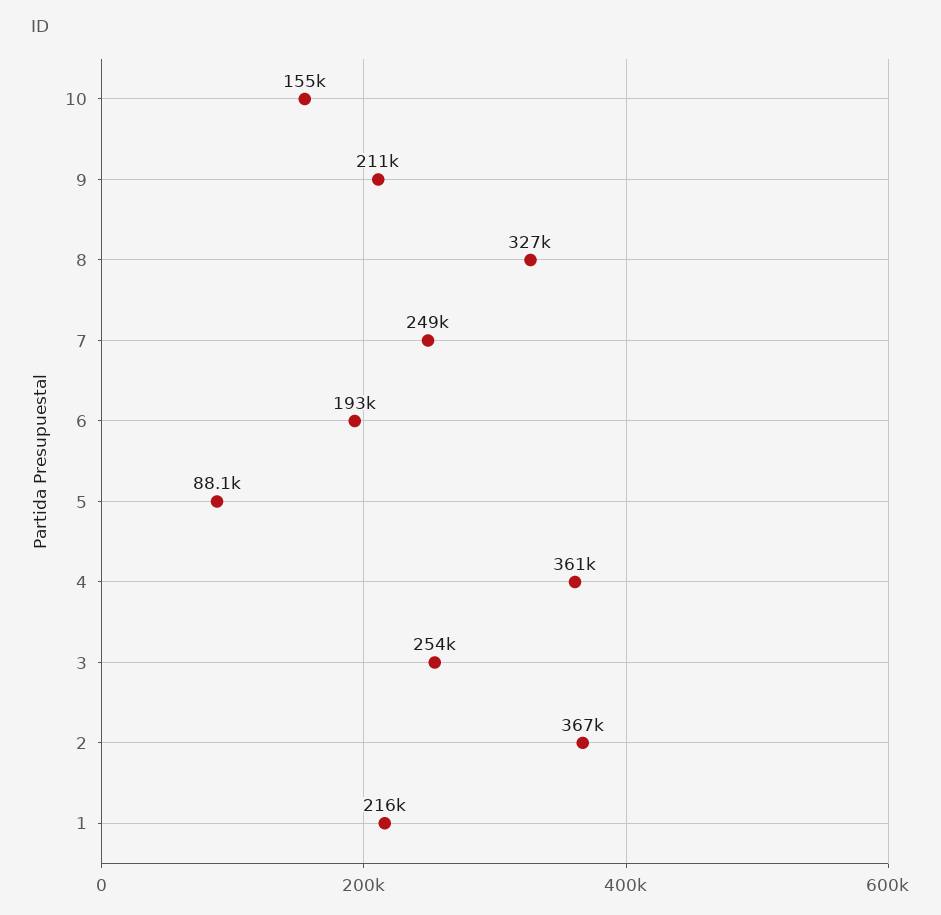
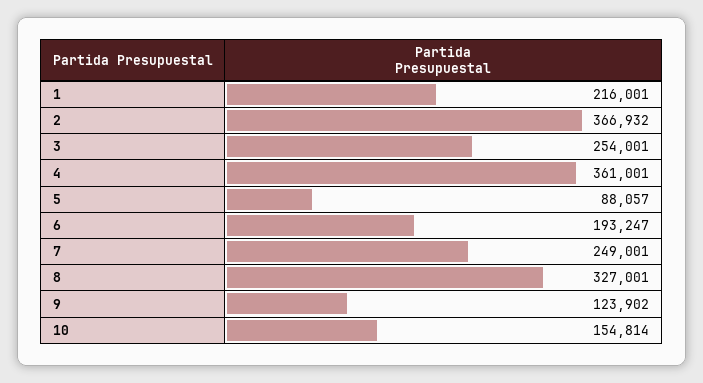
  {
    "10": 154814,
-   "9": 211000,
+   "9": 123902,
    "8": 327001,
    "7": 249001,
    "6": 193247,
    "5": 88057,
    "4": 361001,
    "3": 254001,
    "2": 366932,
    "1": 216001
  }

